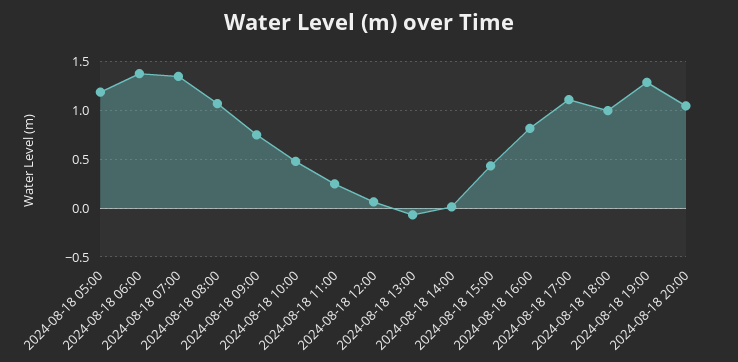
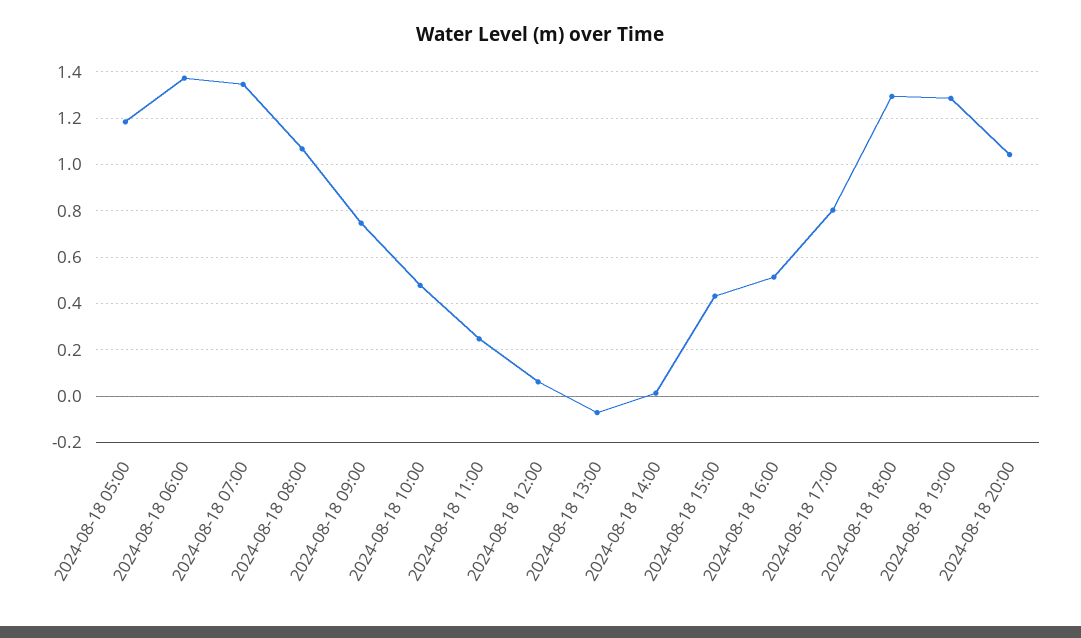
  {
    "2024-08-18 05:00": 1.2,
    "2024-08-18 06:00": 1.35,
    "2024-08-18 07:00": 1.35,
    "2024-08-18 08:00": 1.05,
    "2024-08-18 09:00": 0.75,
    "2024-08-18 10:00": 0.5,
    "2024-08-18 11:00": 0.25,
    "2024-08-18 12:00": 0.05,
    "2024-08-18 13:00": -0.05,
    "2024-08-18 14:00": 0,
    "2024-08-18 15:00": 0.45,
-   "2024-08-18 16:00": 0.8,
+   "2024-08-18 16:00": 0.5,
-   "2024-08-18 17:00": 1.1,
+   "2024-08-18 17:00": 0.8,
-   "2024-08-18 18:00": 1,
+   "2024-08-18 18:00": 1.3,
    "2024-08-18 19:00": 1.3,
    "2024-08-18 20:00": 1.05
  }

